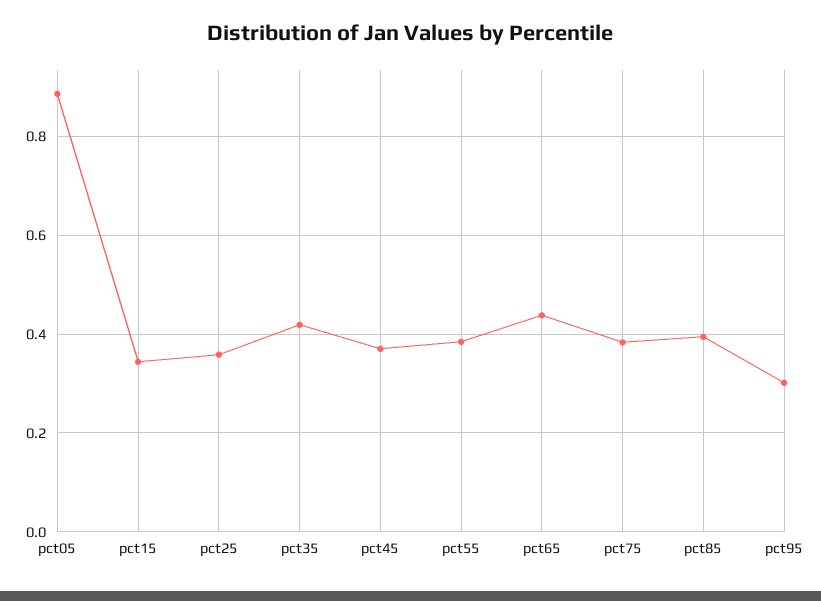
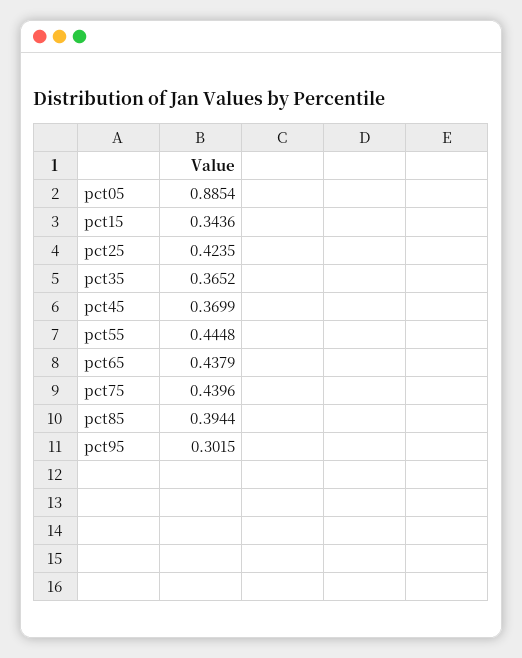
  {
    "pct05": 0.8854,
    "pct15": 0.3436,
-   "pct25": 0.36,
+   "pct25": 0.4235,
-   "pct35": 0.42,
+   "pct35": 0.3652,
    "pct45": 0.3699,
-   "pct55": 0.38,
+   "pct55": 0.4448,
    "pct65": 0.4379,
-   "pct75": 0.38,
+   "pct75": 0.4396,
    "pct85": 0.3944,
    "pct95": 0.3015
  }

